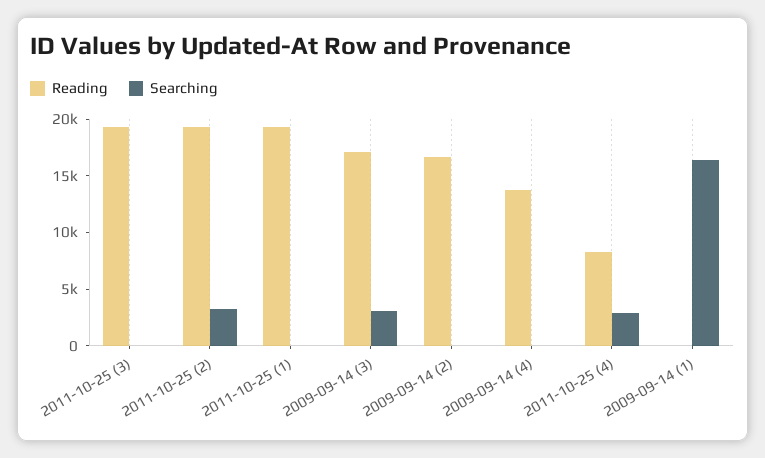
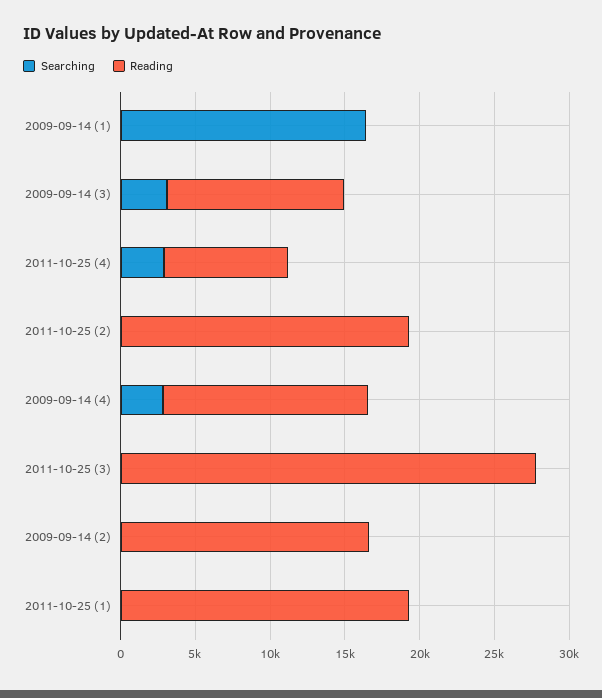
  {
    "Reading": {
-     "2011-10-25 (3)": 19000,
+     "2011-10-25 (3)": 28000,
      "2011-10-25 (2)": 19000,
      "2011-10-25 (1)": 19000,
-     "2009-09-14 (3)": 17000,
+     "2009-09-14 (3)": 12000,
      "2009-09-14 (2)": 17000,
      "2009-09-14 (4)": 14000,
      "2011-10-25 (4)": 8000,
      "2009-09-14 (1)": 0
    },
    "Searching": {
      "2011-10-25 (3)": 0,
-     "2011-10-25 (2)": 3000,
+     "2011-10-25 (2)": 0,
      "2011-10-25 (1)": 0,
      "2009-09-14 (3)": 3000,
      "2009-09-14 (2)": 0,
-     "2009-09-14 (4)": 0,
+     "2009-09-14 (4)": 3000,
      "2011-10-25 (4)": 3000,
      "2009-09-14 (1)": 16000
    }
  }

